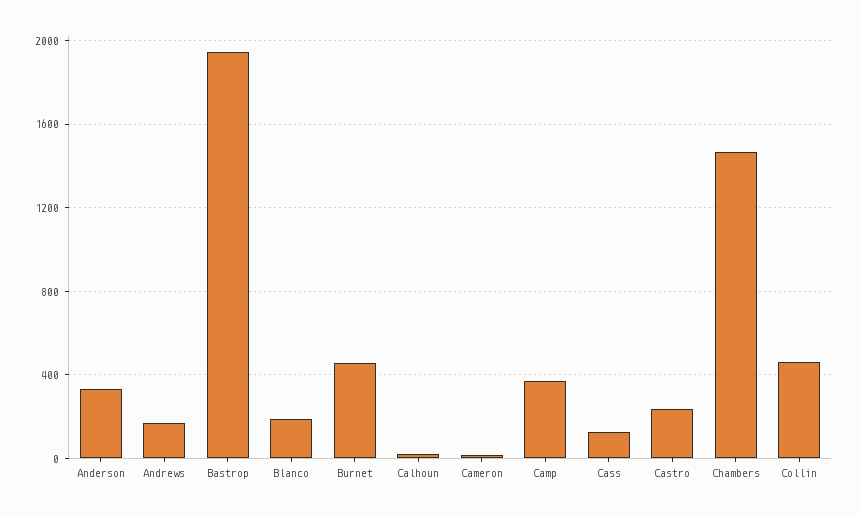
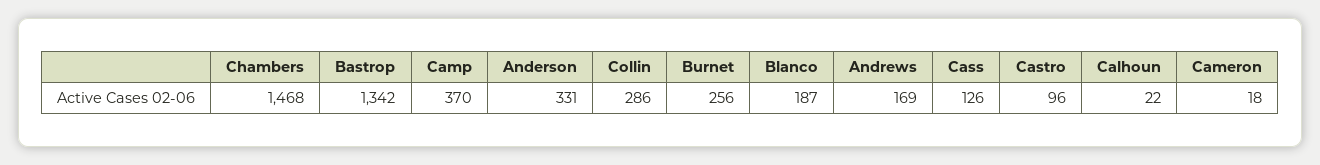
  {
    "Anderson": 331,
    "Andrews": 169,
-   "Bastrop": 1950,
+   "Bastrop": 1342,
    "Blanco": 187,
-   "Burnet": 450,
+   "Burnet": 256,
    "Calhoun": 22,
    "Cameron": 18,
    "Camp": 370,
    "Cass": 126,
-   "Castro": 250,
+   "Castro": 96,
    "Chambers": 1468,
-   "Collin": 450
+   "Collin": 286
  }

